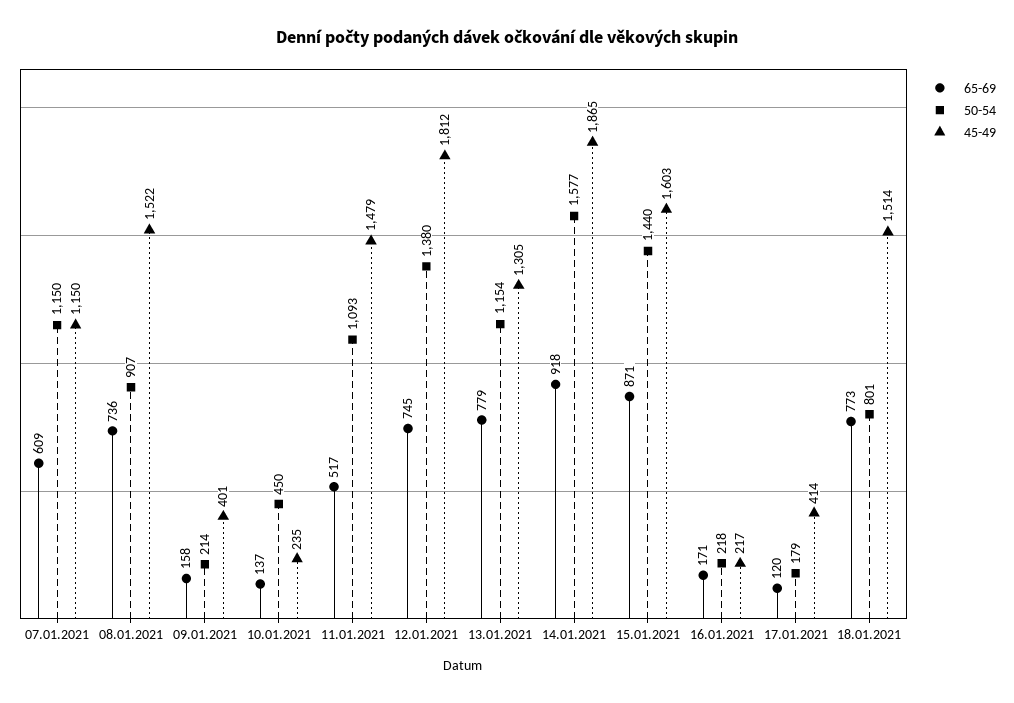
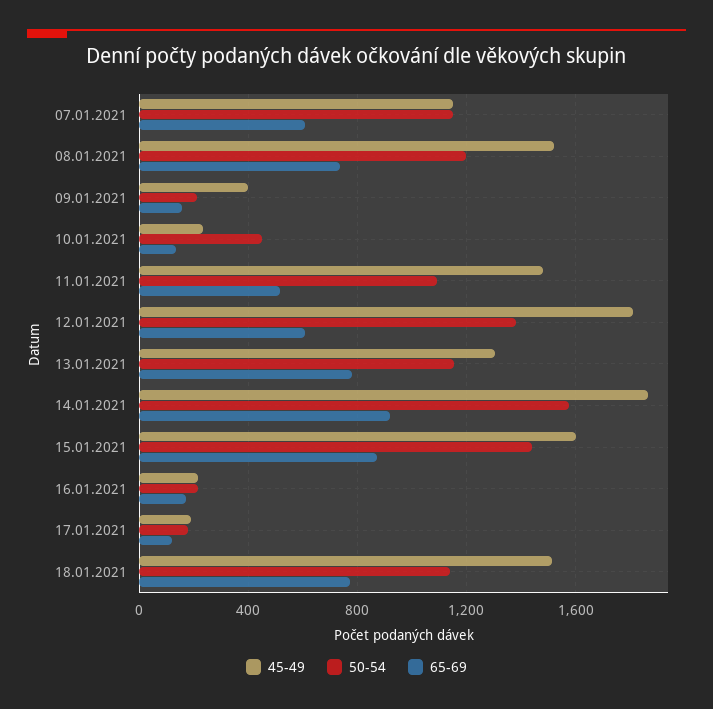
  {
    "65-69": {
      "07.01.2021": 609,
      "08.01.2021": 736,
      "09.01.2021": 158,
      "10.01.2021": 137,
      "11.01.2021": 517,
-     "12.01.2021": 745,
+     "12.01.2021": 600,
      "13.01.2021": 779,
      "14.01.2021": 918,
      "15.01.2021": 871,
      "16.01.2021": 171,
      "17.01.2021": 120,
      "18.01.2021": 773
    },
    "50-54": {
      "07.01.2021": 1150,
-     "08.01.2021": 907,
+     "08.01.2021": 1200,
      "09.01.2021": 214,
      "10.01.2021": 450,
      "11.01.2021": 1093,
      "12.01.2021": 1380,
      "13.01.2021": 1154,
      "14.01.2021": 1577,
      "15.01.2021": 1440,
      "16.01.2021": 218,
      "17.01.2021": 179,
-     "18.01.2021": 801
+     "18.01.2021": 1150
    },
    "45-49": {
      "07.01.2021": 1150,
      "08.01.2021": 1522,
      "09.01.2021": 401,
      "10.01.2021": 235,
      "11.01.2021": 1479,
      "12.01.2021": 1812,
      "13.01.2021": 1305,
      "14.01.2021": 1865,
      "15.01.2021": 1603,
      "16.01.2021": 217,
-     "17.01.2021": 414,
+     "17.01.2021": 200,
      "18.01.2021": 1514
    }
  }

